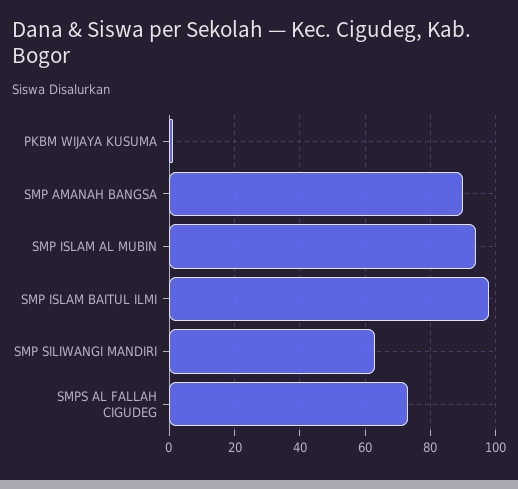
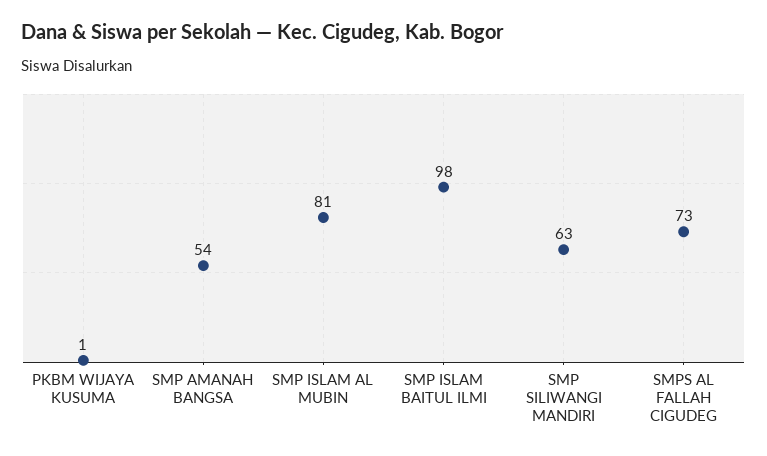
  {
    "PKBM WIJAYA KUSUMA": 1,
-   "SMP AMANAH BANGSA": 90,
+   "SMP AMANAH BANGSA": 54,
-   "SMP ISLAM AL MUBIN": 95,
+   "SMP ISLAM AL MUBIN": 81,
    "SMP ISLAM BAITUL ILMI": 98,
    "SMP SILIWANGI MANDIRI": 63,
    "SMPS AL FALLAH CIGUDEG": 73
  }

